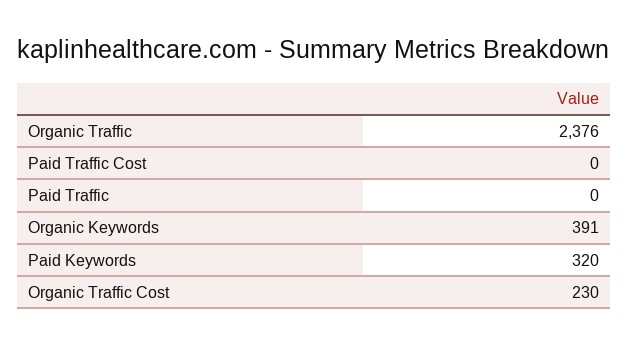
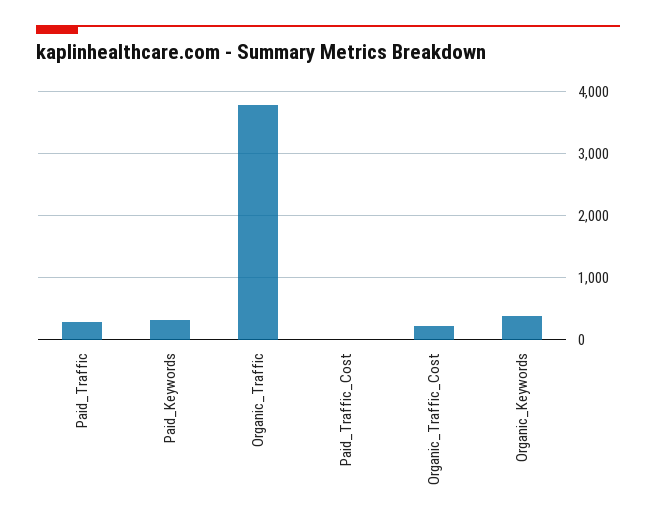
  {
-   "Organic Traffic": 2376,
+   "Organic Traffic": 3800,
    "Paid Traffic Cost": 0,
-   "Paid Traffic": 0,
+   "Paid Traffic": 300,
    "Organic Keywords": 391,
    "Paid Keywords": 320,
    "Organic Traffic Cost": 230
  }

